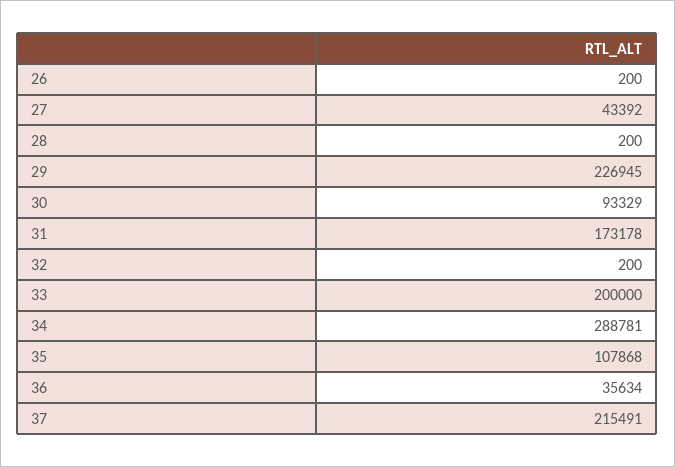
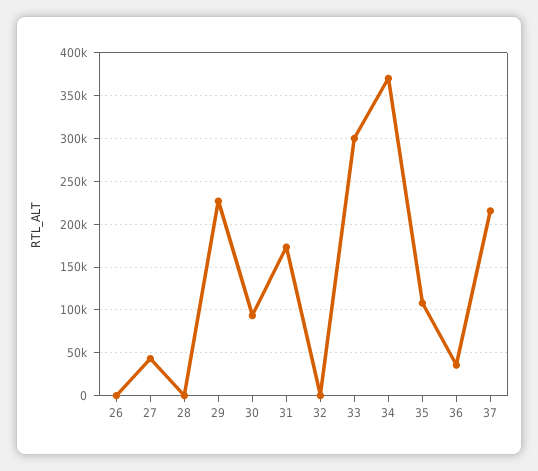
  {
    "26": 200,
    "27": 43392,
    "28": 200,
    "29": 226945,
    "30": 93329,
    "31": 173178,
    "32": 200,
-   "33": 200000,
+   "33": 300000,
-   "34": 288781,
+   "34": 370000,
    "35": 107868,
    "36": 35634,
    "37": 215491
  }

